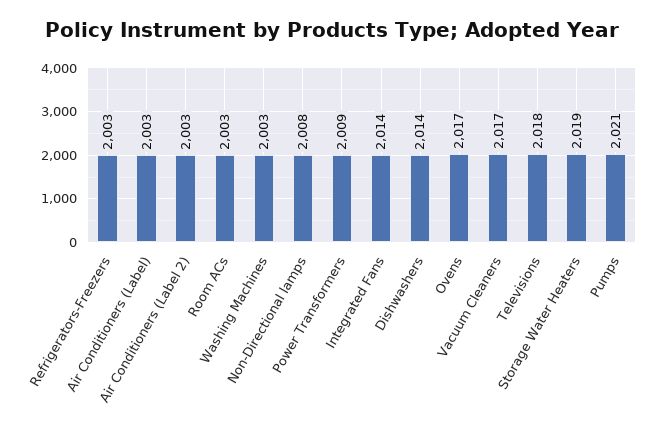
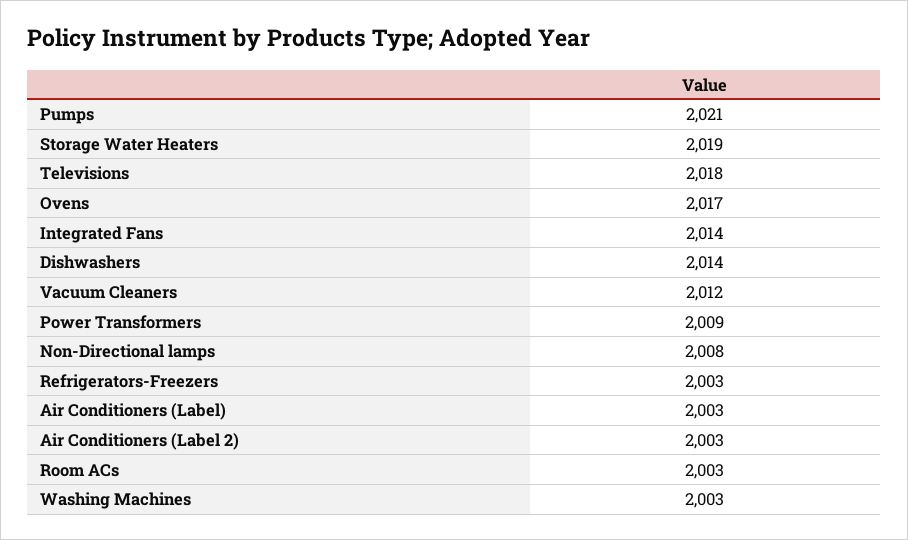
  {
    "Refrigerators-Freezers": 2003,
    "Air Conditioners (Label)": 2003,
    "Air Conditioners (Label 2)": 2003,
    "Room ACs": 2003,
    "Washing Machines": 2003,
    "Non-Directional lamps": 2008,
    "Power Transformers": 2009,
    "Integrated Fans": 2014,
    "Dishwashers": 2014,
    "Ovens": 2017,
-   "Vacuum Cleaners": 2017,
+   "Vacuum Cleaners": 2012,
    "Televisions": 2018,
    "Storage Water Heaters": 2019,
    "Pumps": 2021
  }

